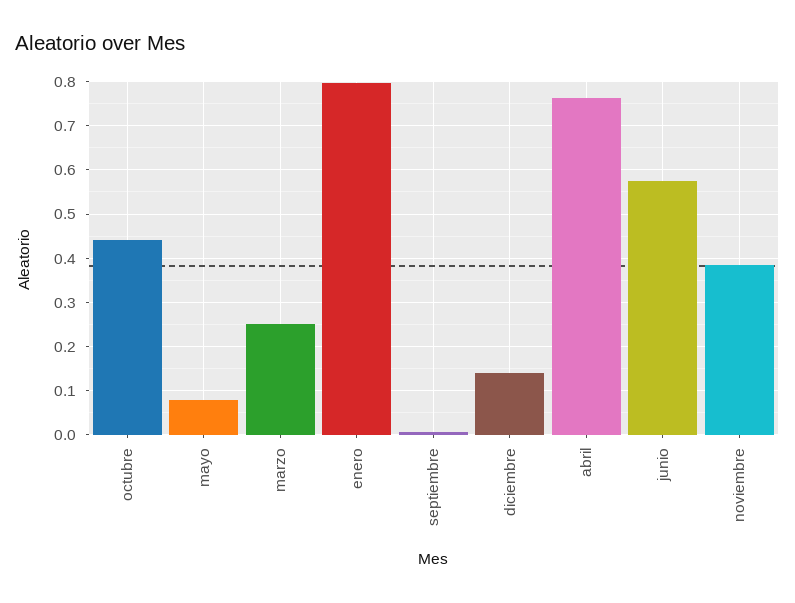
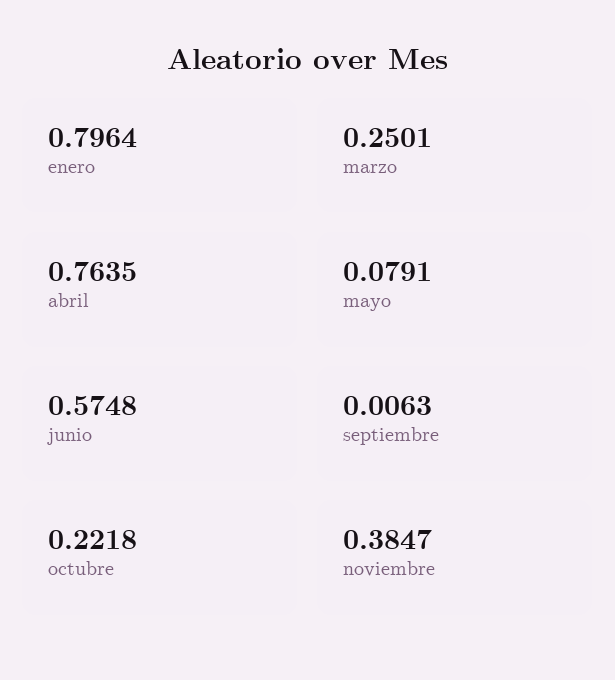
  {
-   "octubre": 0.44,
+   "octubre": 0.2218,
    "mayo": 0.0791,
    "marzo": 0.2501,
    "enero": 0.7964,
    "septiembre": 0.0063,
-   "diciembre": 0.14,
    "abril": 0.7635,
    "junio": 0.5748,
    "noviembre": 0.3847
  }

